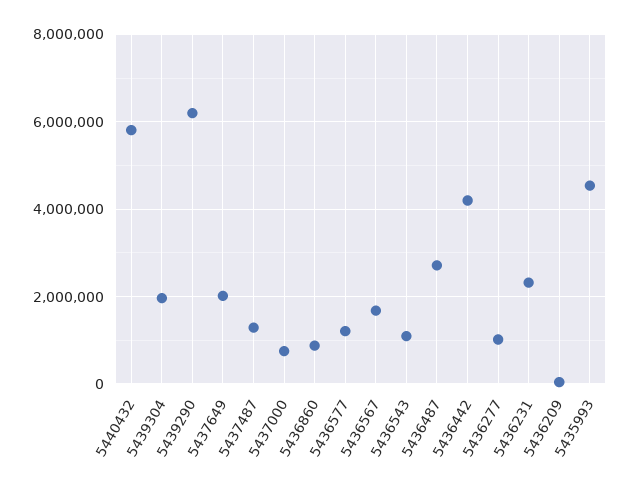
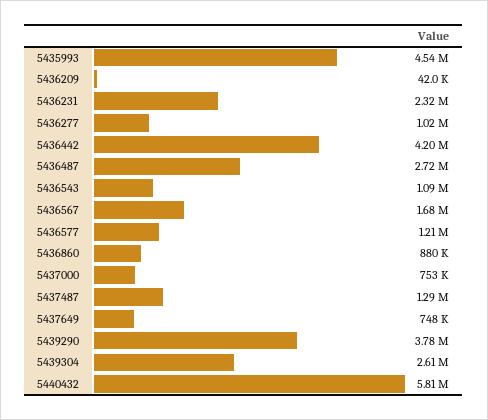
  {
    "5440432": 5810000,
-   "5439304": 2000000,
+   "5439304": 2610000,
-   "5439290": 6200000,
+   "5439290": 3780000,
-   "5437649": 2000000,
+   "5437649": 748000,
    "5437487": 1290000,
    "5437000": 753000,
    "5436860": 880000,
    "5436577": 1210000,
    "5436567": 1680000,
    "5436543": 1090000,
    "5436487": 2720000,
    "5436442": 4200000,
    "5436277": 1020000,
    "5436231": 2320000,
    "5436209": 42000,
    "5435993": 4540000
  }

